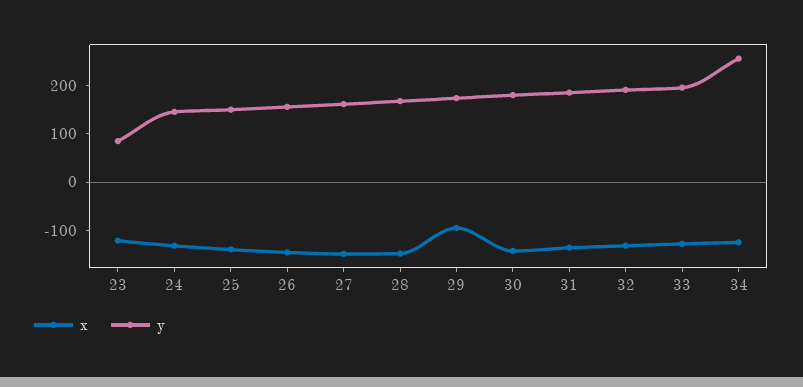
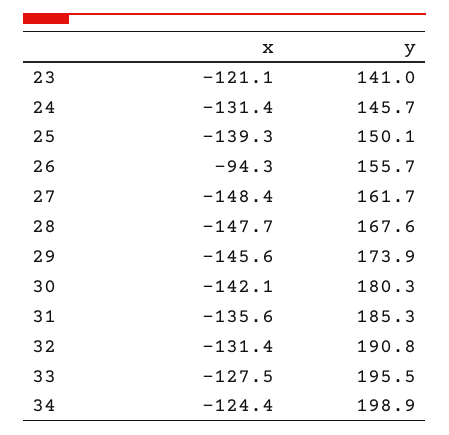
  {
    "x": {
      "23": -121.1,
      "24": -131.4,
      "25": -139.3,
-     "26": -140,
+     "26": -94.3,
      "27": -148.4,
      "28": -147.7,
-     "29": -100,
+     "29": -145.6,
      "30": -142.1,
      "31": -135.6,
      "32": -131.4,
      "33": -127.5,
      "34": -124.4
    },
    "y": {
-     "23": 80,
+     "23": 141,
      "24": 145.7,
      "25": 150.1,
      "26": 155.7,
      "27": 161.7,
      "28": 167.6,
      "29": 173.9,
      "30": 180.3,
      "31": 185.3,
      "32": 190.8,
      "33": 195.5,
-     "34": 260
+     "34": 198.9
    }
  }

